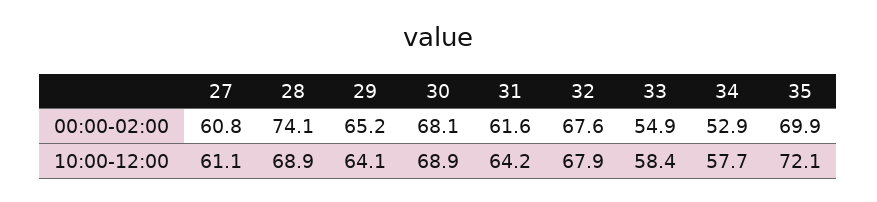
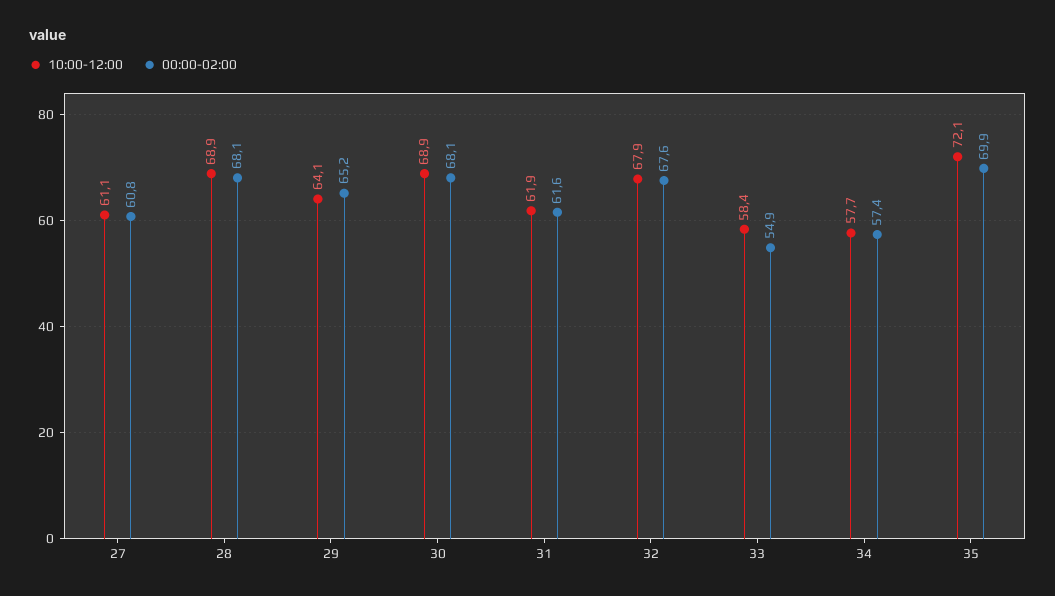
  {
    "00:00-02:00": {
      "27": 60.8,
-     "28": 74.1,
+     "28": 68.1,
      "29": 65.2,
      "30": 68.1,
      "31": 61.6,
      "32": 67.6,
      "33": 54.9,
-     "34": 52.9,
+     "34": 57.4,
      "35": 69.9
    },
    "10:00-12:00": {
      "27": 61.1,
      "28": 68.9,
      "29": 64.1,
      "30": 68.9,
-     "31": 64.2,
+     "31": 61.9,
      "32": 67.9,
      "33": 58.4,
      "34": 57.7,
      "35": 72.1
    }
  }

